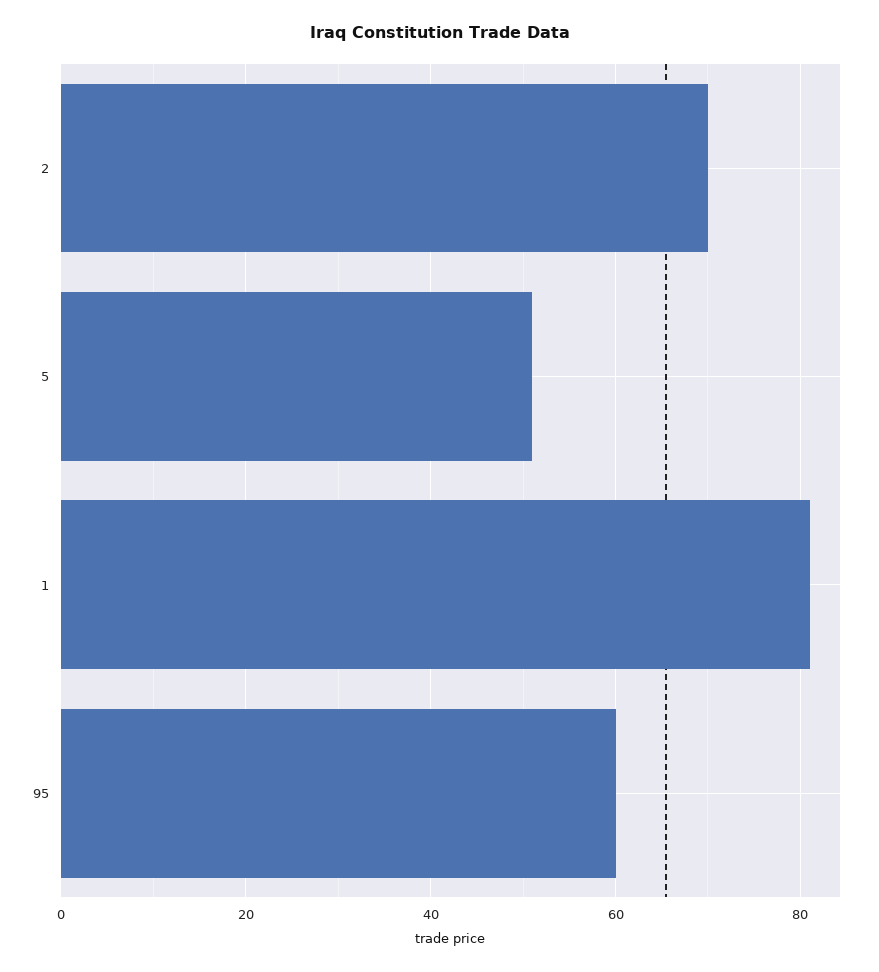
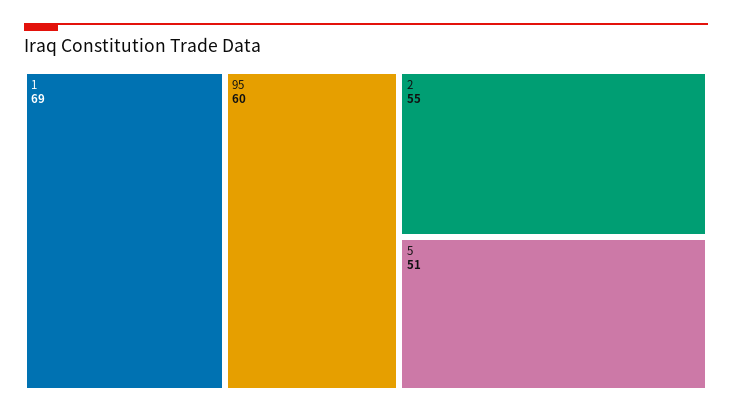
  {
-   "2": 70,
+   "2": 55,
    "5": 51,
-   "1": 80,
+   "1": 69,
    "95": 60
  }

